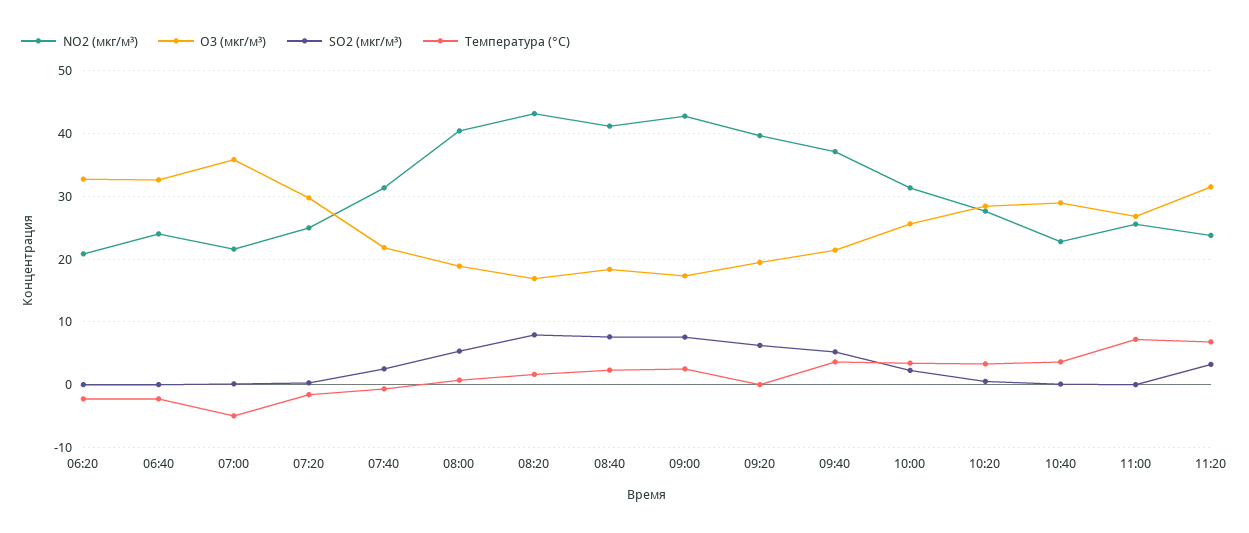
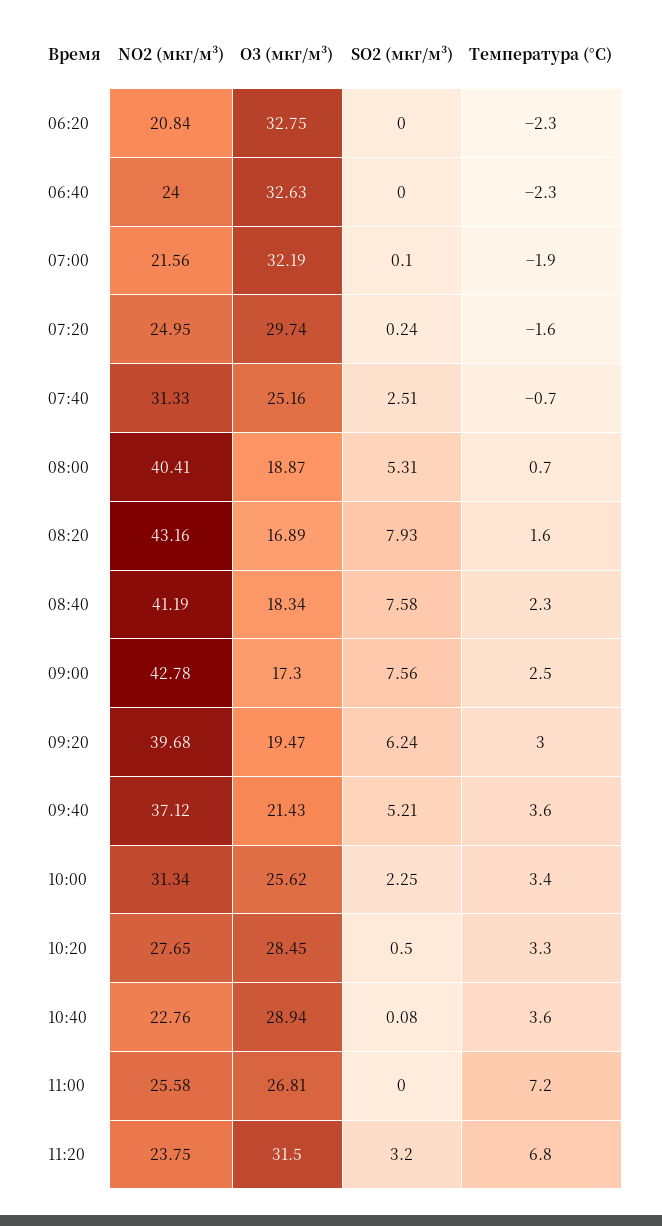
  {
    "NO2 (мкг/м³)": {
      "06:20": 20.84,
      "06:40": 24,
      "07:00": 21.56,
      "07:20": 24.95,
      "07:40": 31.33,
      "08:00": 40.41,
      "08:20": 43.16,
      "08:40": 41.19,
      "09:00": 42.78,
      "09:20": 39.68,
      "09:40": 37.12,
      "10:00": 31.34,
      "10:20": 27.65,
      "10:40": 22.76,
      "11:00": 25.58,
      "11:20": 23.75
    },
    "O3 (мкг/м³)": {
      "06:20": 32.75,
      "06:40": 32.63,
-     "07:00": 36,
+     "07:00": 32.19,
      "07:20": 29.74,
-     "07:40": 22,
+     "07:40": 25.16,
      "08:00": 18.87,
      "08:20": 16.89,
      "08:40": 18.34,
      "09:00": 17.3,
      "09:20": 19.47,
      "09:40": 21.43,
      "10:00": 25.62,
      "10:20": 28.45,
      "10:40": 28.94,
      "11:00": 26.81,
      "11:20": 31.5
    },
    "SO2 (мкг/м³)": {
      "06:20": 0,
      "06:40": 0,
      "07:00": 0.1,
      "07:20": 0.24,
      "07:40": 2.51,
      "08:00": 5.31,
      "08:20": 7.93,
      "08:40": 7.58,
      "09:00": 7.56,
      "09:20": 6.24,
      "09:40": 5.21,
      "10:00": 2.25,
      "10:20": 0.5,
      "10:40": 0.08,
      "11:00": 0,
      "11:20": 3.2
    },
    "Температура (°C)": {
      "06:20": -2.3,
      "06:40": -2.3,
-     "07:00": -5,
+     "07:00": -1.9,
      "07:20": -1.6,
      "07:40": -0.7,
      "08:00": 0.7,
      "08:20": 1.6,
      "08:40": 2.3,
      "09:00": 2.5,
-     "09:20": 0,
+     "09:20": 3,
      "09:40": 3.6,
      "10:00": 3.4,
      "10:20": 3.3,
      "10:40": 3.6,
      "11:00": 7.2,
      "11:20": 6.8
    }
  }

